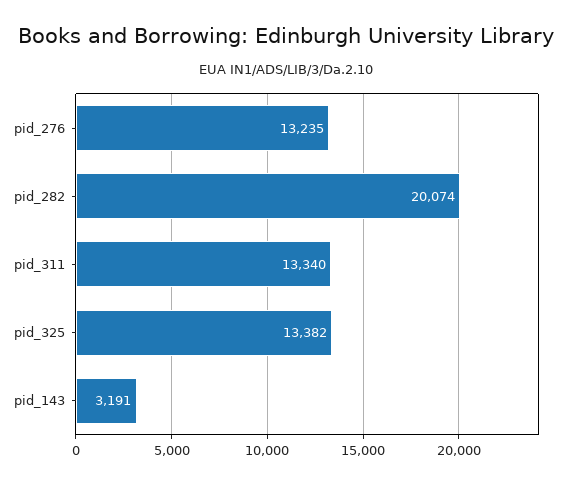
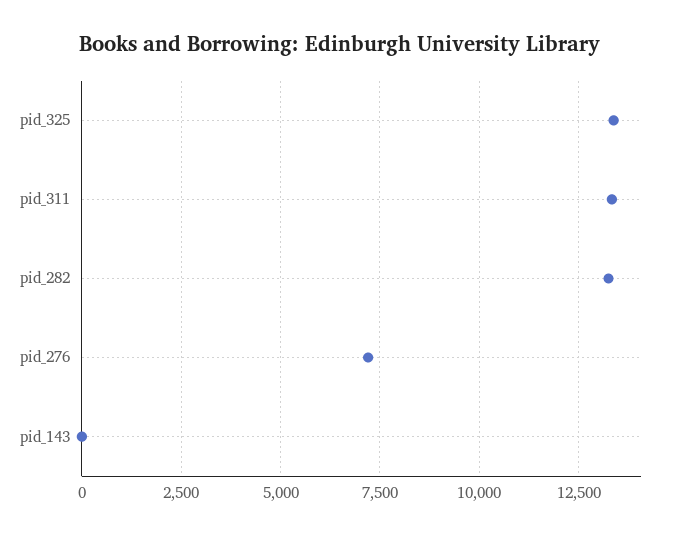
  {
-   "pid_276": 13235,
+   "pid_276": 7250,
-   "pid_282": 20074,
+   "pid_282": 13250,
    "pid_311": 13340,
    "pid_325": 13382,
-   "pid_143": 3191
+   "pid_143": 0
  }

